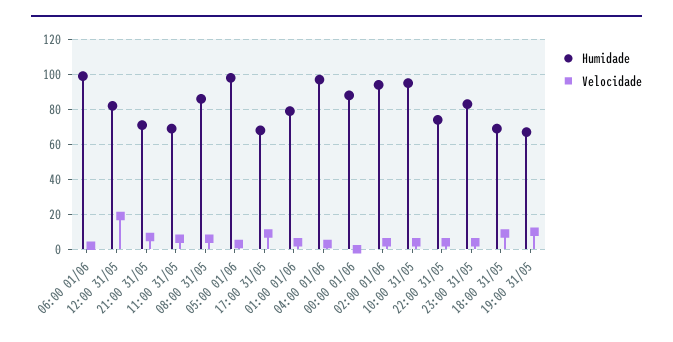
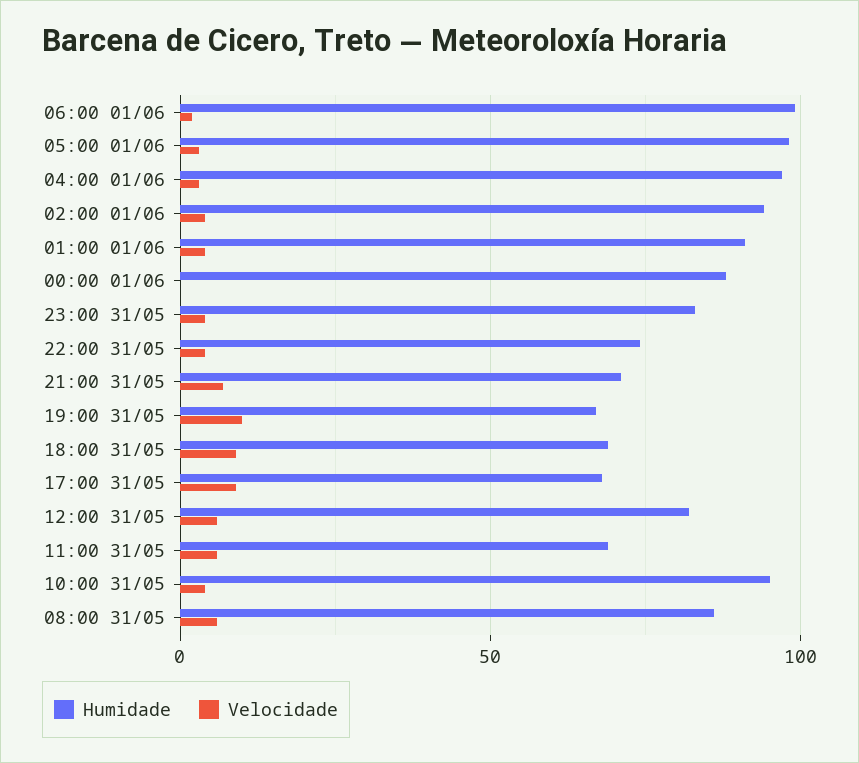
  {
    "Humidade": {
      "06:00 01/06": 100,
      "12:00 31/05": 80,
      "21:00 31/05": 70,
      "11:00 31/05": 70,
      "08:00 31/05": 85,
      "05:00 01/06": 100,
      "17:00 31/05": 70,
-     "01:00 01/06": 80,
+     "01:00 01/06": 90,
      "04:00 01/06": 95,
      "00:00 01/06": 90,
      "02:00 01/06": 95,
      "10:00 31/05": 95,
      "22:00 31/05": 75,
      "23:00 31/05": 85,
      "18:00 31/05": 70,
      "19:00 31/05": 65
    },
    "Velocidade": {
      "06:00 01/06": 0,
-     "12:00 31/05": 20,
+     "12:00 31/05": 5,
      "21:00 31/05": 5,
      "11:00 31/05": 5,
      "08:00 31/05": 5,
      "05:00 01/06": 5,
      "17:00 31/05": 10,
      "01:00 01/06": 5,
      "04:00 01/06": 5,
      "00:00 01/06": 0,
      "02:00 01/06": 5,
      "10:00 31/05": 5,
      "22:00 31/05": 5,
      "23:00 31/05": 5,
      "18:00 31/05": 10,
      "19:00 31/05": 10
    }
  }

